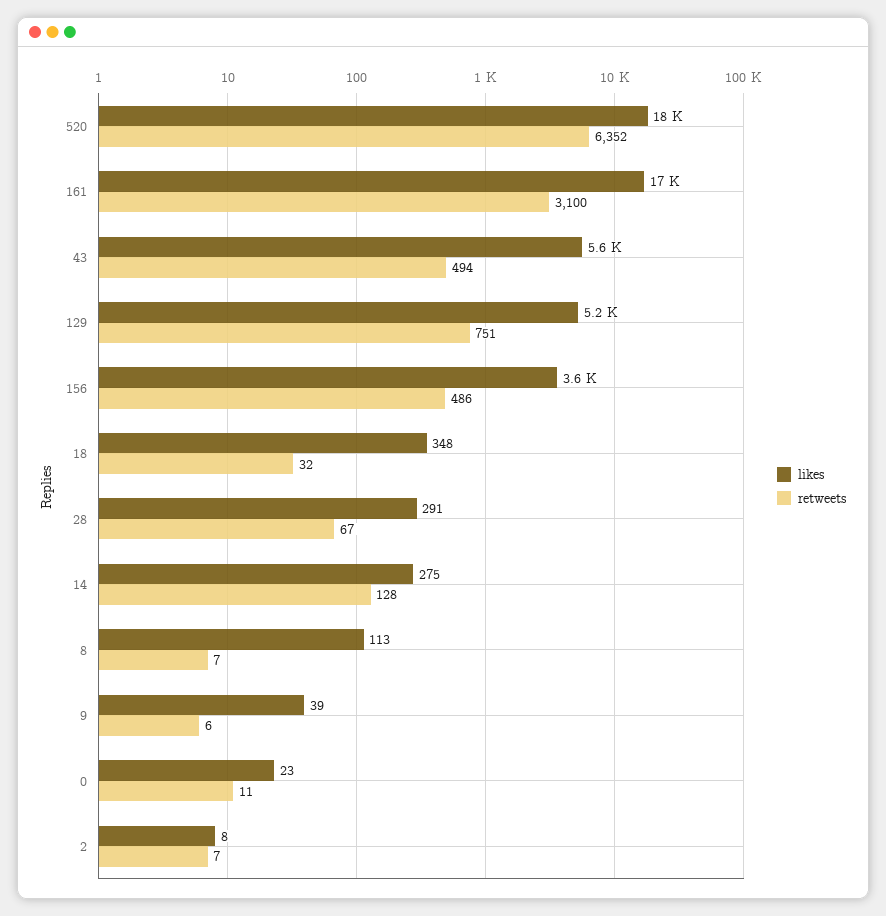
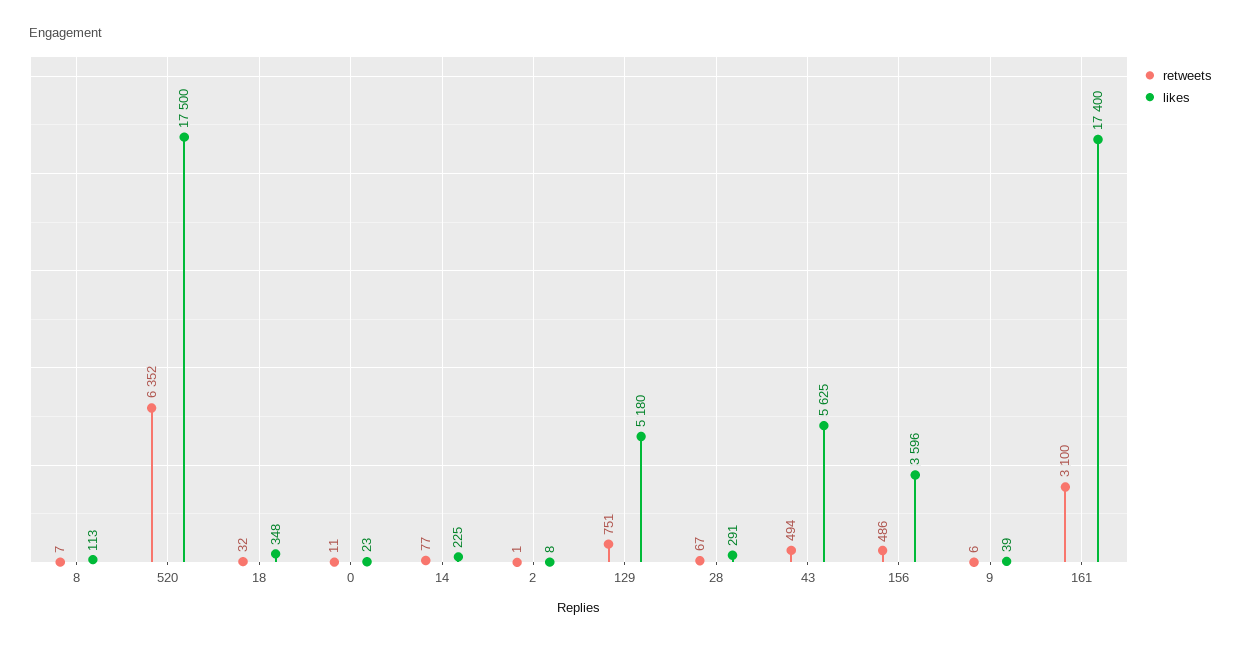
  {
    "likes": {
      "520": 17500,
      "161": 17400,
      "43": 5625,
      "129": 5180,
      "156": 3596,
      "18": 348,
      "28": 291,
-     "14": 275,
+     "14": 225,
      "8": 113,
      "9": 39,
      "0": 23,
      "2": 8
    },
    "retweets": {
      "520": 6352,
      "161": 3100,
      "43": 494,
      "129": 751,
      "156": 486,
      "18": 32,
      "28": 67,
-     "14": 128,
+     "14": 77,
      "8": 7,
      "9": 6,
      "0": 11,
-     "2": 7
+     "2": 1
    }
  }

